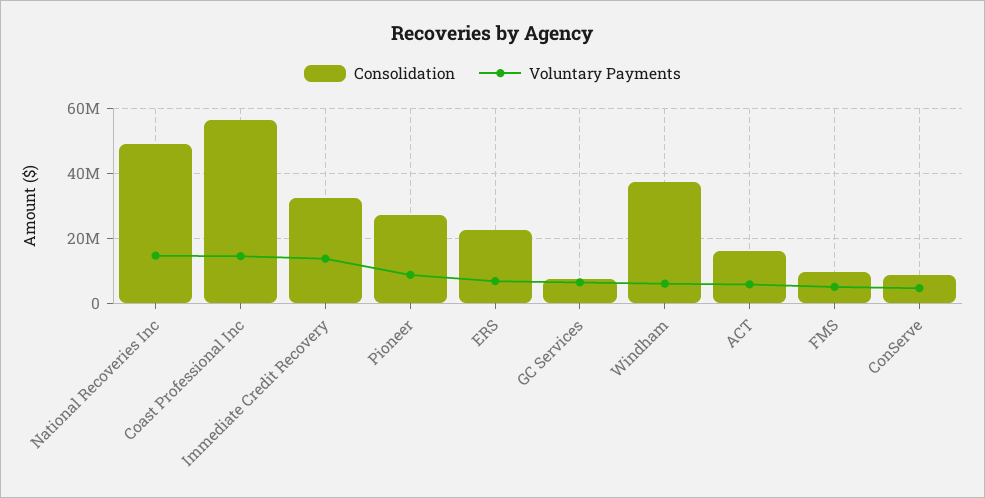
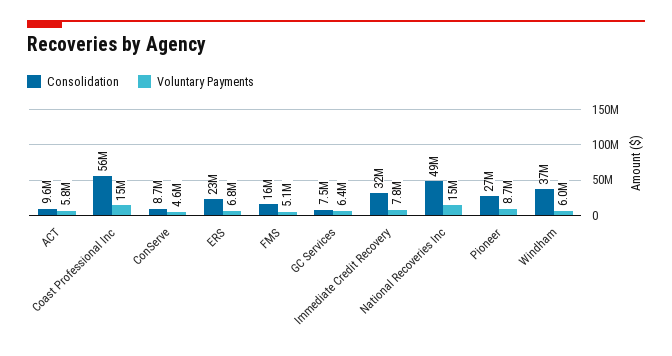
  {
    "Consolidation": {
      "National Recoveries Inc": 49000000,
      "Coast Professional Inc": 56000000,
      "Immediate Credit Recovery": 32000000,
      "Pioneer": 27000000,
      "ERS": 23000000,
      "GC Services": 7500000,
      "Windham": 37000000,
-     "ACT": 16000000,
+     "ACT": 9600000,
-     "FMS": 10000000,
+     "FMS": 16000000,
      "ConServe": 8700000
    },
    "Voluntary Payments": {
      "National Recoveries Inc": 15000000,
      "Coast Professional Inc": 15000000,
-     "Immediate Credit Recovery": 14000000,
+     "Immediate Credit Recovery": 7800000,
      "Pioneer": 8700000,
      "ERS": 6800000,
      "GC Services": 6400000,
      "Windham": 6000000,
      "ACT": 5800000,
      "FMS": 5100000,
      "ConServe": 4600000
    }
  }

